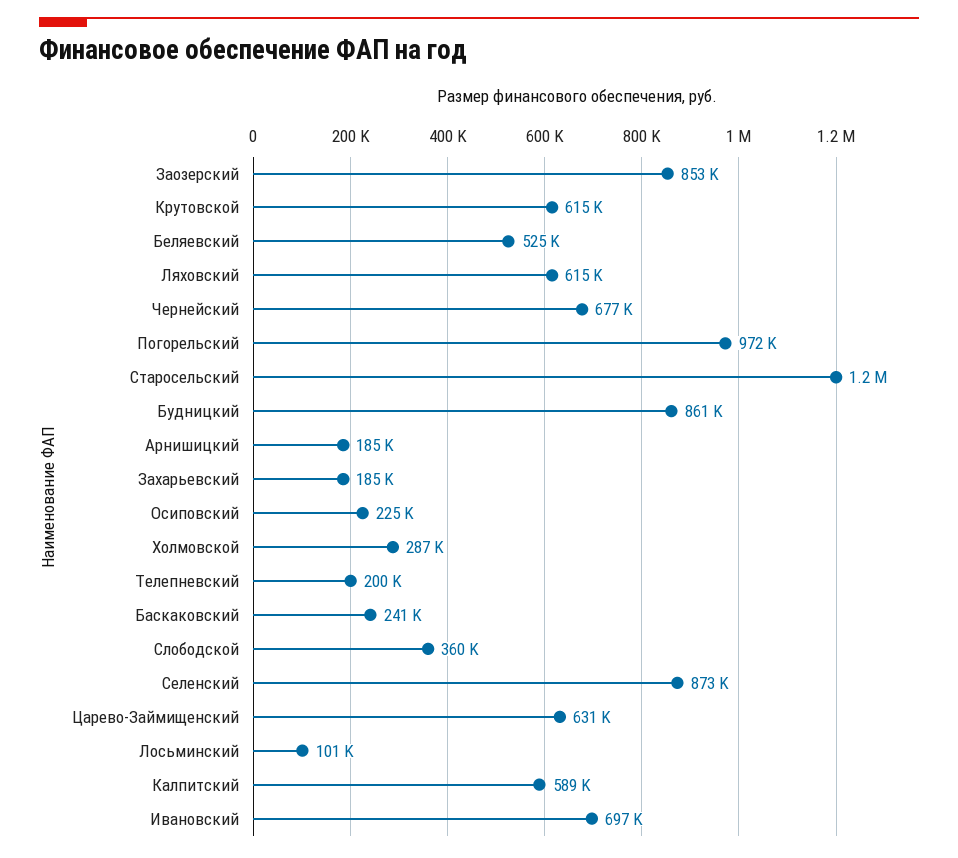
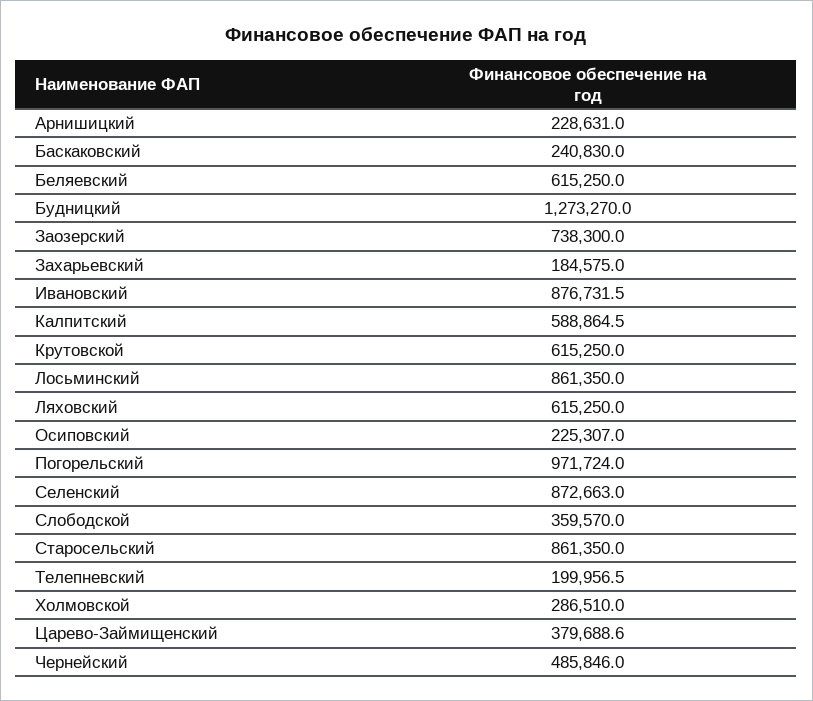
  {
-   "Заозерский": 853000,
+   "Заозерский": 738300,
    "Крутовской": 615250,
-   "Беляевский": 525000,
+   "Беляевский": 615250,
    "Ляховский": 615250,
-   "Чернейский": 677000,
+   "Чернейский": 485846,
    "Погорельский": 971724,
-   "Старосельский": 1200000,
+   "Старосельский": 861350,
-   "Будницкий": 861000,
+   "Будницкий": 1273270,
-   "Арнишицкий": 185000,
+   "Арнишицкий": 228631,
    "Захарьевский": 184575,
    "Осиповский": 225307,
    "Холмовской": 286510,
    "Телепневский": 199956.5,
    "Баскаковский": 240830,
    "Слободской": 359570,
    "Селенский": 872663,
-   "Царево-Займищенский": 631000,
+   "Царево-Займищенский": 379688.6,
-   "Лосьминский": 101000,
+   "Лосьминский": 861350,
    "Калпитский": 588864.5,
-   "Ивановский": 697000
+   "Ивановский": 876731.5
  }

